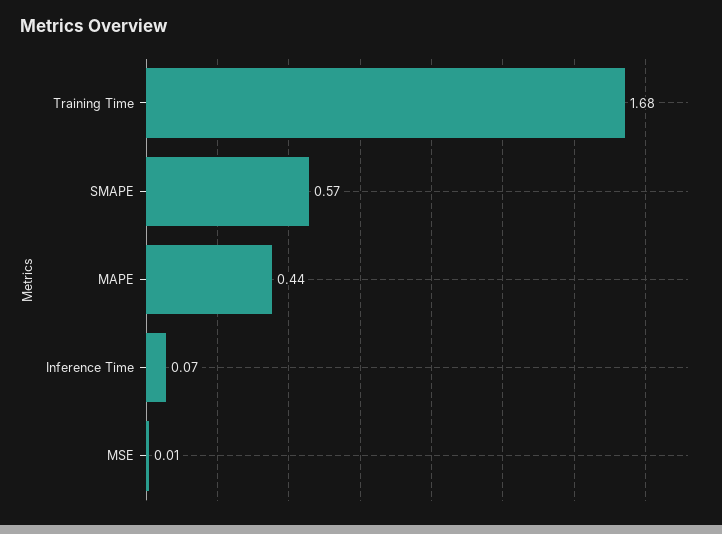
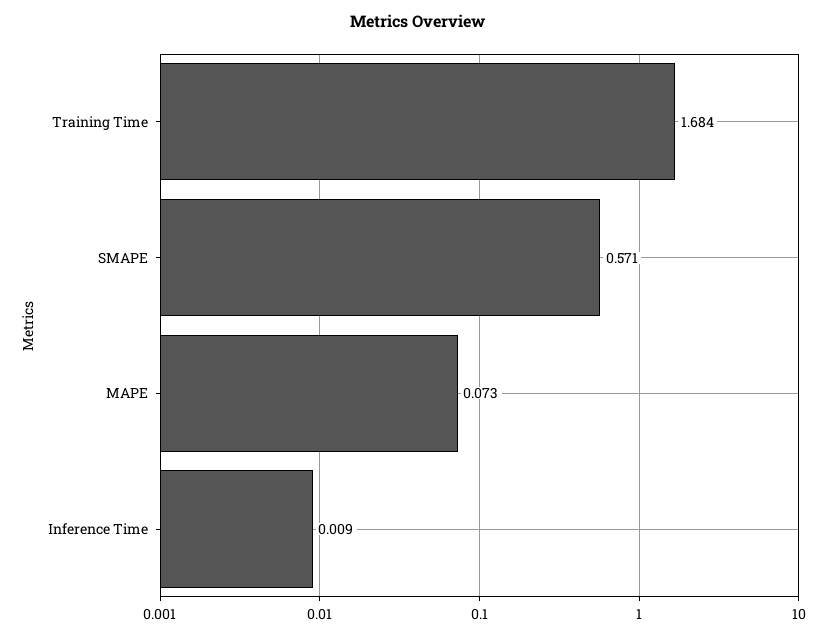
  {
    "Training Time": 1.684,
    "SMAPE": 0.571,
-   "MAPE": 0.44,
+   "MAPE": 0.073,
-   "Inference Time": 0.07,
+   "Inference Time": 0.009
-   "MSE": 0.01
  }

